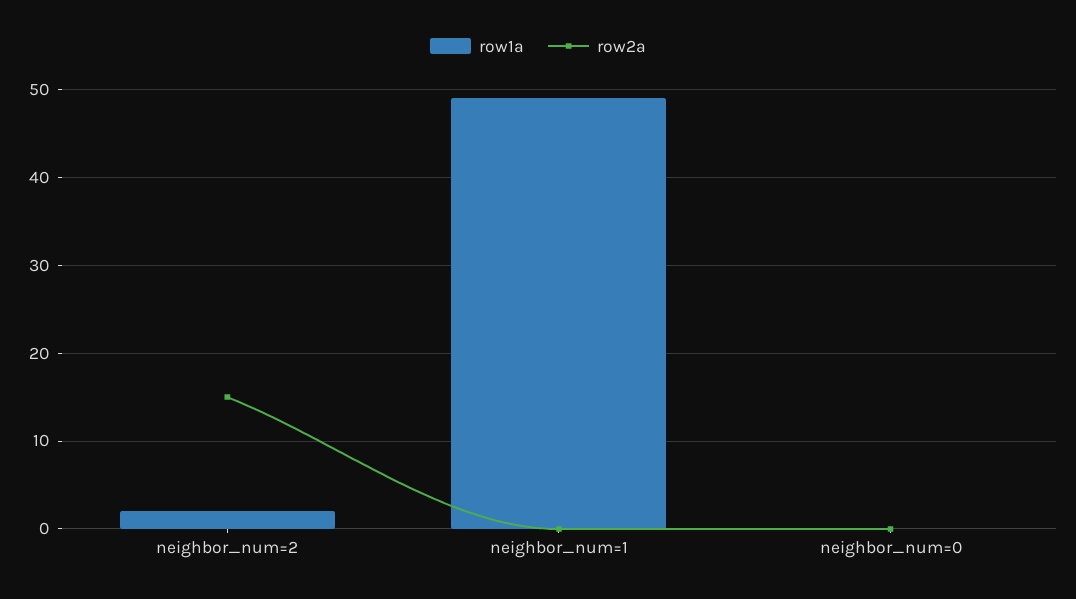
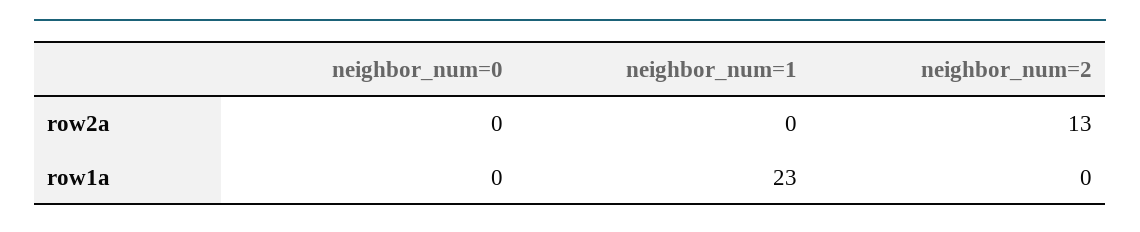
  {
    "row1a": {
-     "neighbor_num=2": 2,
+     "neighbor_num=2": 0,
-     "neighbor_num=1": 49,
+     "neighbor_num=1": 23,
      "neighbor_num=0": 0
    },
    "row2a": {
-     "neighbor_num=2": 15,
+     "neighbor_num=2": 13,
      "neighbor_num=1": 0,
      "neighbor_num=0": 0
    }
  }

